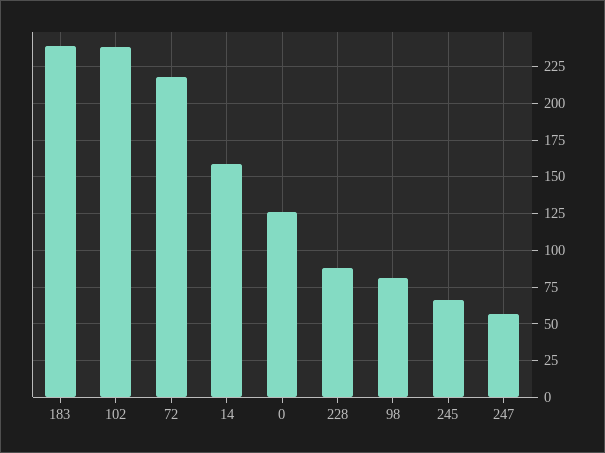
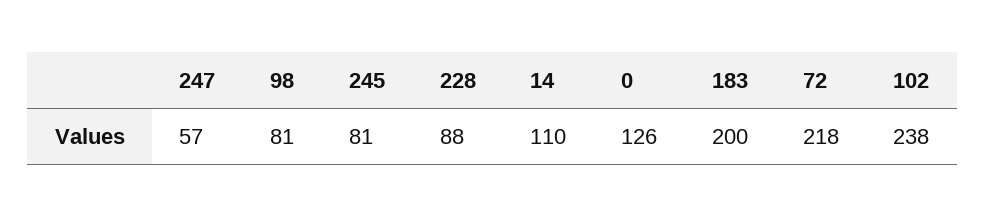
  {
-   "183": 240,
+   "183": 200,
    "102": 238,
    "72": 218,
-   "14": 160,
+   "14": 110,
    "0": 126,
    "228": 88,
    "98": 81,
-   "245": 65,
+   "245": 81,
    "247": 57
  }

